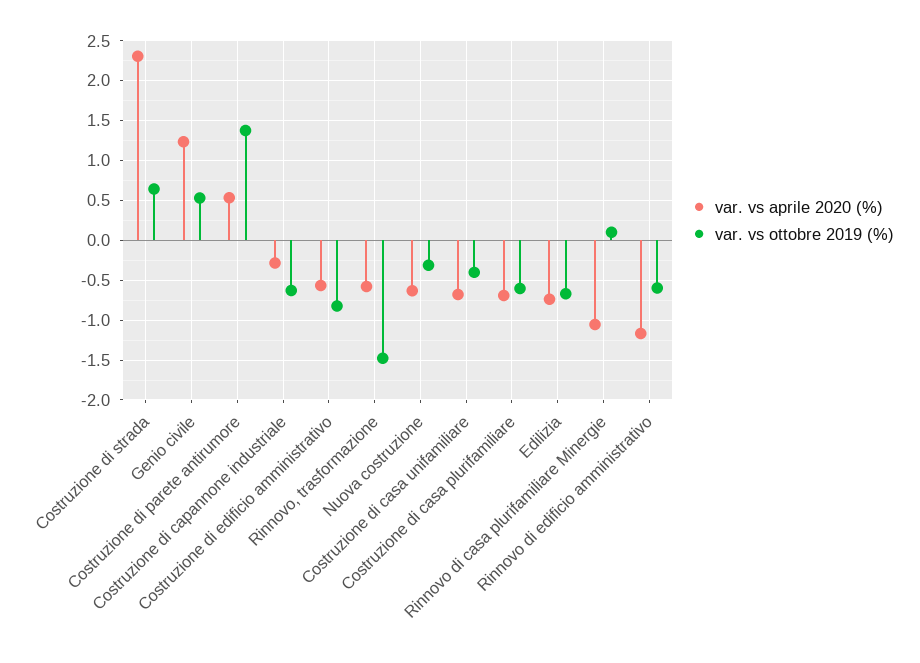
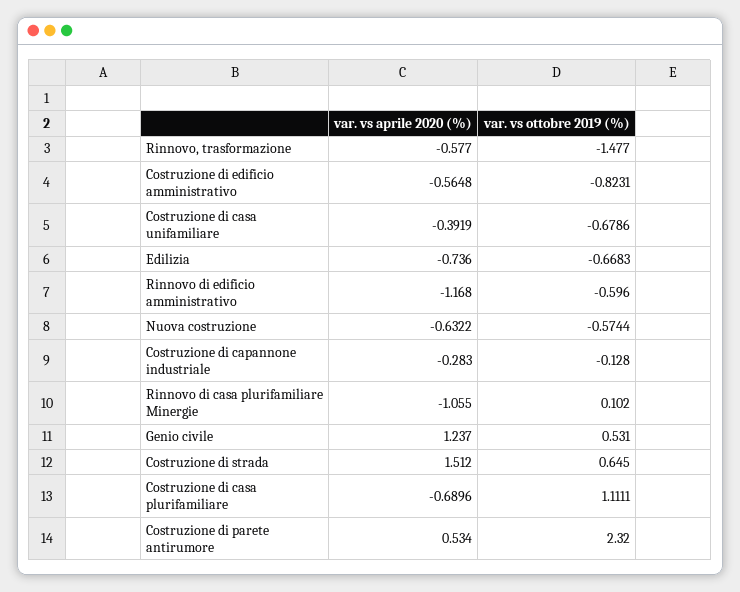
  {
    "var. vs aprile 2020 (%)": {
-     "Costruzione di strada": 2.3,
+     "Costruzione di strada": 1.512,
      "Genio civile": 1.237,
      "Costruzione di parete antirumore": 0.534,
      "Costruzione di capannone industriale": -0.283,
      "Costruzione di edificio amministrativo": -0.5648,
      "Rinnovo, trasformazione": -0.577,
      "Nuova costruzione": -0.6322,
-     "Costruzione di casa unifamiliare": -0.7,
+     "Costruzione di casa unifamiliare": -0.3919,
      "Costruzione di casa plurifamiliare": -0.6896,
      "Edilizia": -0.736,
      "Rinnovo di casa plurifamiliare Minergie": -1.055,
      "Rinnovo di edificio amministrativo": -1.168
    },
    "var. vs ottobre 2019 (%)": {
      "Costruzione di strada": 0.645,
      "Genio civile": 0.531,
-     "Costruzione di parete antirumore": 1.4,
+     "Costruzione di parete antirumore": 2.32,
-     "Costruzione di capannone industriale": -0.6,
+     "Costruzione di capannone industriale": -0.128,
      "Costruzione di edificio amministrativo": -0.8231,
      "Rinnovo, trasformazione": -1.477,
-     "Nuova costruzione": -0.3,
+     "Nuova costruzione": -0.5744,
-     "Costruzione di casa unifamiliare": -0.4,
+     "Costruzione di casa unifamiliare": -0.6786,
-     "Costruzione di casa plurifamiliare": -0.6,
+     "Costruzione di casa plurifamiliare": 1.1111,
      "Edilizia": -0.6683,
      "Rinnovo di casa plurifamiliare Minergie": 0.102,
      "Rinnovo di edificio amministrativo": -0.596
    }
  }

